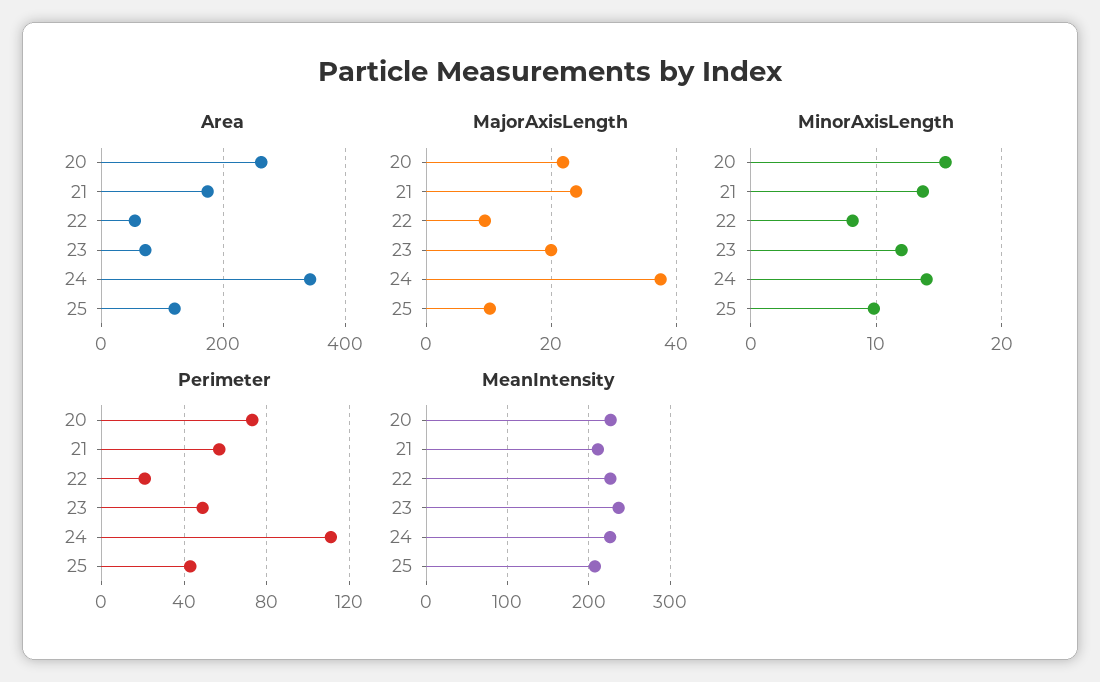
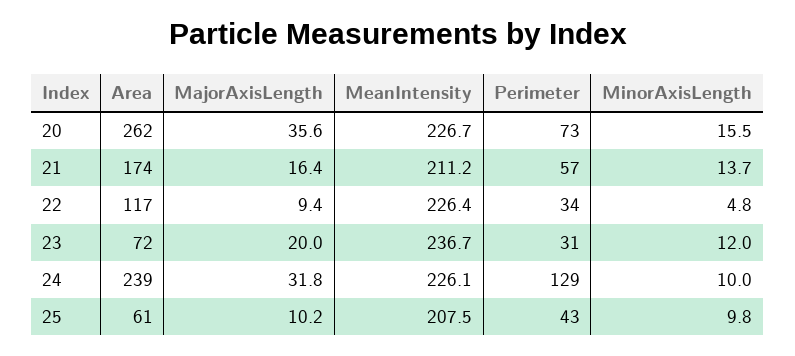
  {
    "Area": {
      "20": 262,
      "21": 174,
-     "22": 60,
+     "22": 117,
      "23": 72,
-     "24": 340,
+     "24": 239,
-     "25": 120
+     "25": 61
    },
    "MajorAxisLength": {
-     "20": 22,
+     "20": 35.6,
-     "21": 24,
+     "21": 16.4,
      "22": 9.4,
      "23": 20,
-     "24": 38,
+     "24": 31.8,
      "25": 10.2
    },
    "MinorAxisLength": {
      "20": 15.5,
      "21": 13.7,
-     "22": 8,
+     "22": 4.8,
      "23": 12,
-     "24": 14,
+     "24": 10,
      "25": 9.8
    },
    "Perimeter": {
      "20": 73,
      "21": 57,
-     "22": 20,
+     "22": 34,
-     "23": 50,
+     "23": 31,
-     "24": 110,
+     "24": 129,
      "25": 43
    },
    "MeanIntensity": {
      "20": 226.7,
      "21": 211.2,
      "22": 226.4,
      "23": 236.7,
      "24": 226.1,
      "25": 207.5
    }
  }

